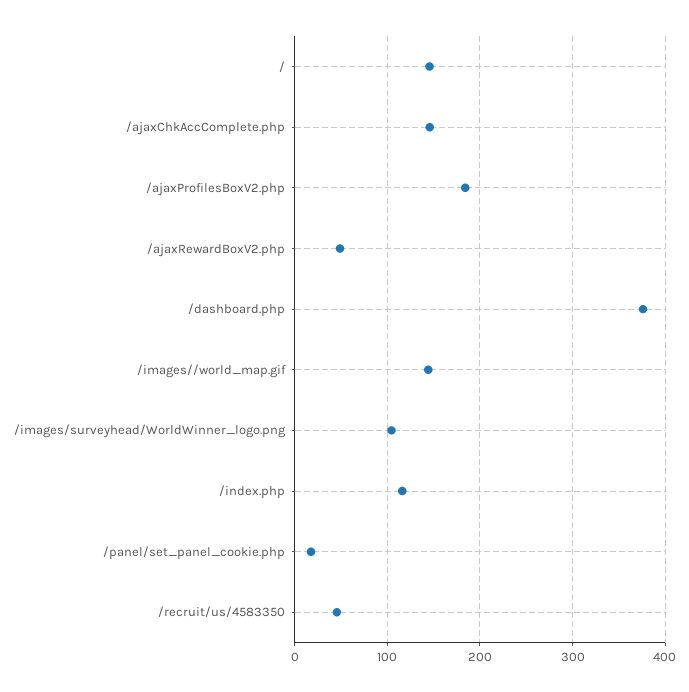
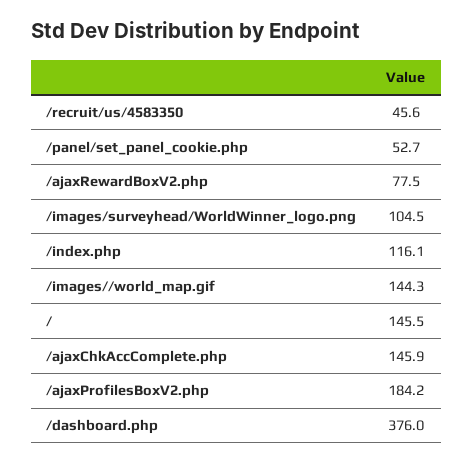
  {
    "/": 145.5,
    "/ajaxChkAccComplete.php": 145.9,
    "/ajaxProfilesBoxV2.php": 184.2,
-   "/ajaxRewardBoxV2.php": 50,
+   "/ajaxRewardBoxV2.php": 77.5,
    "/dashboard.php": 376,
    "/images//world_map.gif": 144.3,
    "/images/surveyhead/WorldWinner_logo.png": 104.5,
    "/index.php": 116.1,
-   "/panel/set_panel_cookie.php": 20,
+   "/panel/set_panel_cookie.php": 52.7,
    "/recruit/us/4583350": 45.6
  }

